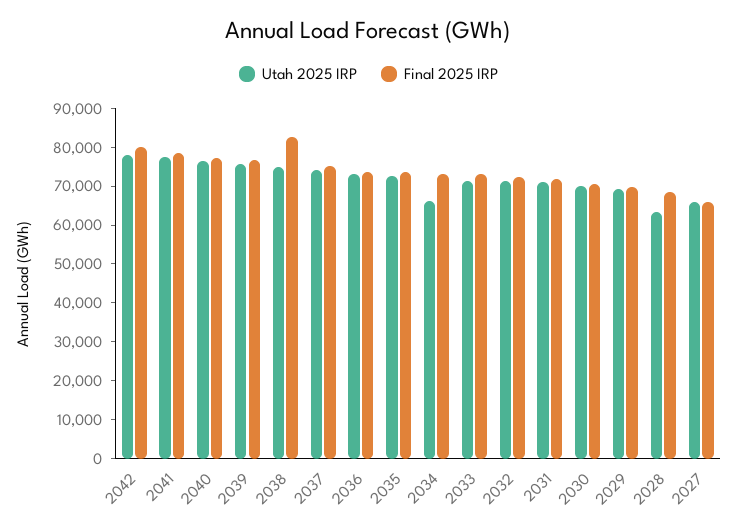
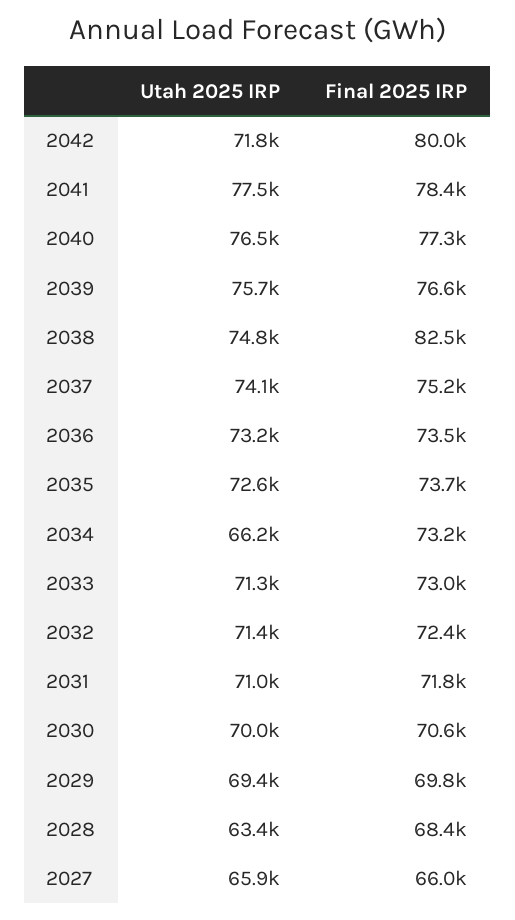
  {
    "Utah 2025 IRP": {
-     "2042": 77500,
+     "2042": 71800,
      "2041": 77500,
      "2040": 76500,
      "2039": 75700,
      "2038": 74800,
      "2037": 74100,
      "2036": 73200,
      "2035": 72600,
      "2034": 66200,
      "2033": 71300,
      "2032": 71400,
      "2031": 71000,
      "2030": 70000,
      "2029": 69400,
      "2028": 63400,
      "2027": 65900
    },
    "Final 2025 IRP": {
      "2042": 80000,
      "2041": 78400,
      "2040": 77300,
      "2039": 76600,
      "2038": 82500,
      "2037": 75200,
      "2036": 73500,
      "2035": 73700,
      "2034": 73200,
      "2033": 73000,
      "2032": 72400,
      "2031": 71800,
      "2030": 70600,
      "2029": 69800,
      "2028": 68400,
      "2027": 66000
    }
  }

